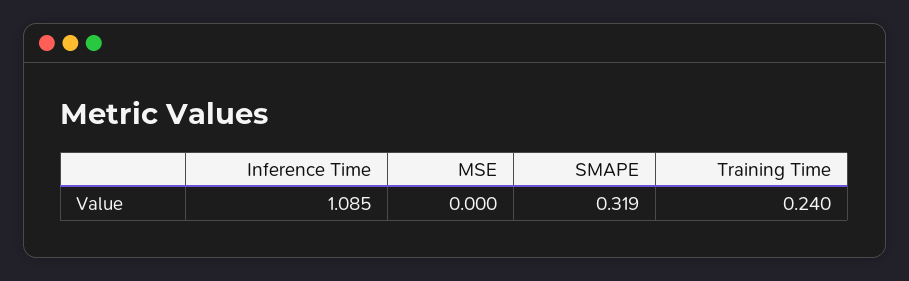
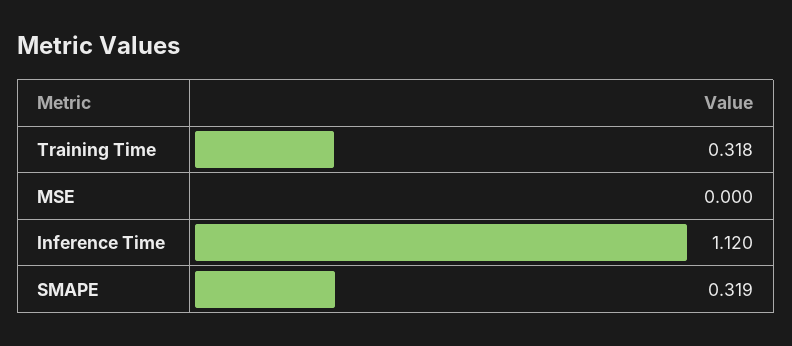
  {
-   "Inference Time": 1.085,
+   "Inference Time": 1.12,
    "MSE": 0,
    "SMAPE": 0.319,
-   "Training Time": 0.24
+   "Training Time": 0.318
  }

